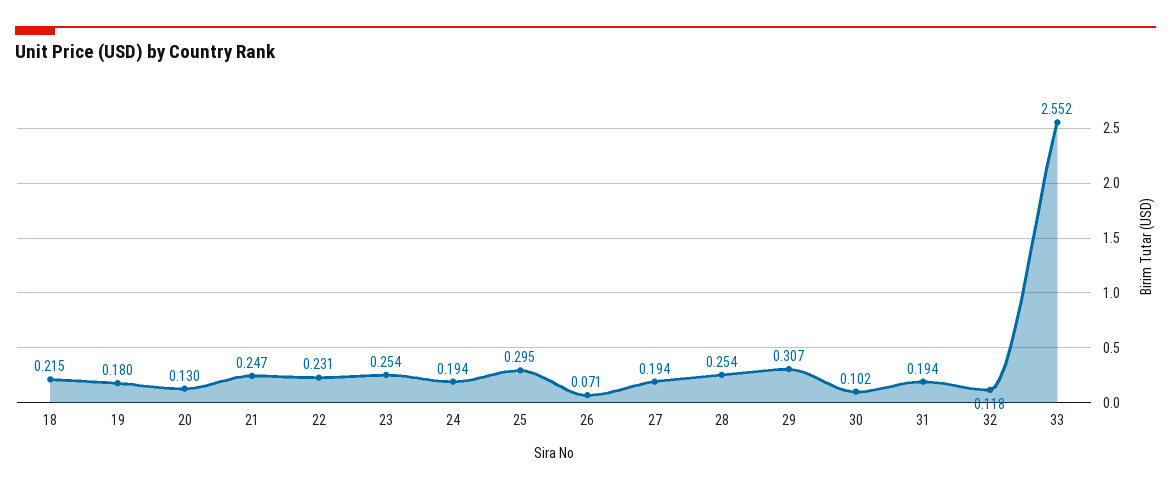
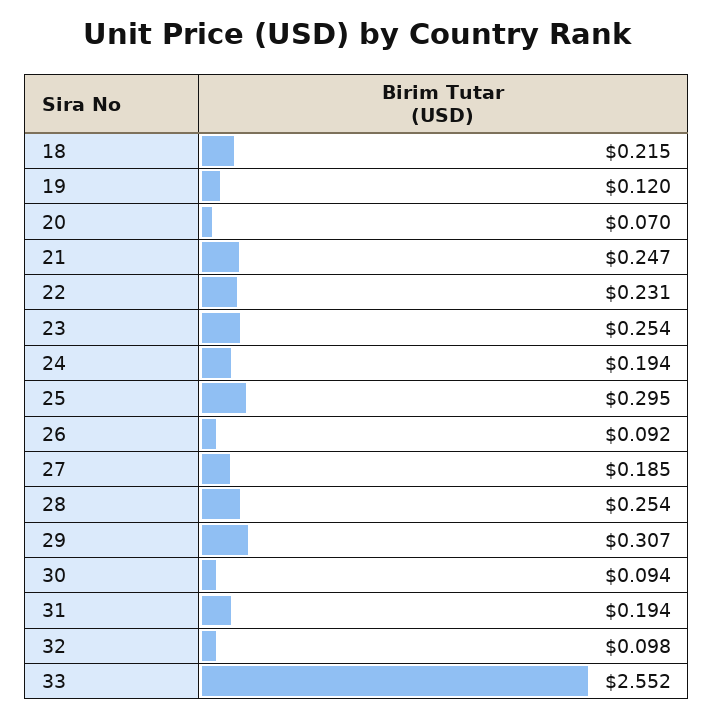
  {
    "18": 0.215,
-   "19": 0.18,
+   "19": 0.12,
-   "20": 0.13,
+   "20": 0.07,
    "21": 0.247,
    "22": 0.231,
    "23": 0.254,
    "24": 0.194,
    "25": 0.295,
-   "26": 0.071,
+   "26": 0.092,
-   "27": 0.194,
+   "27": 0.185,
    "28": 0.254,
    "29": 0.307,
-   "30": 0.102,
+   "30": 0.094,
    "31": 0.194,
-   "32": 0.118,
+   "32": 0.098,
    "33": 2.552
  }

